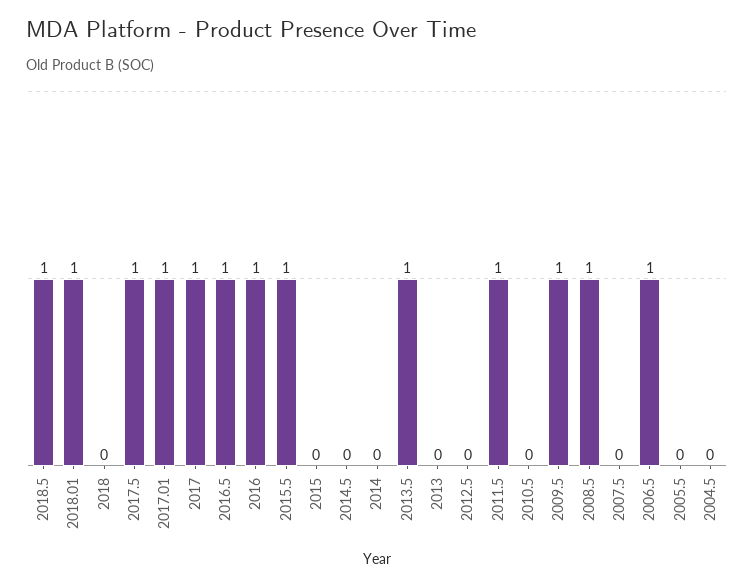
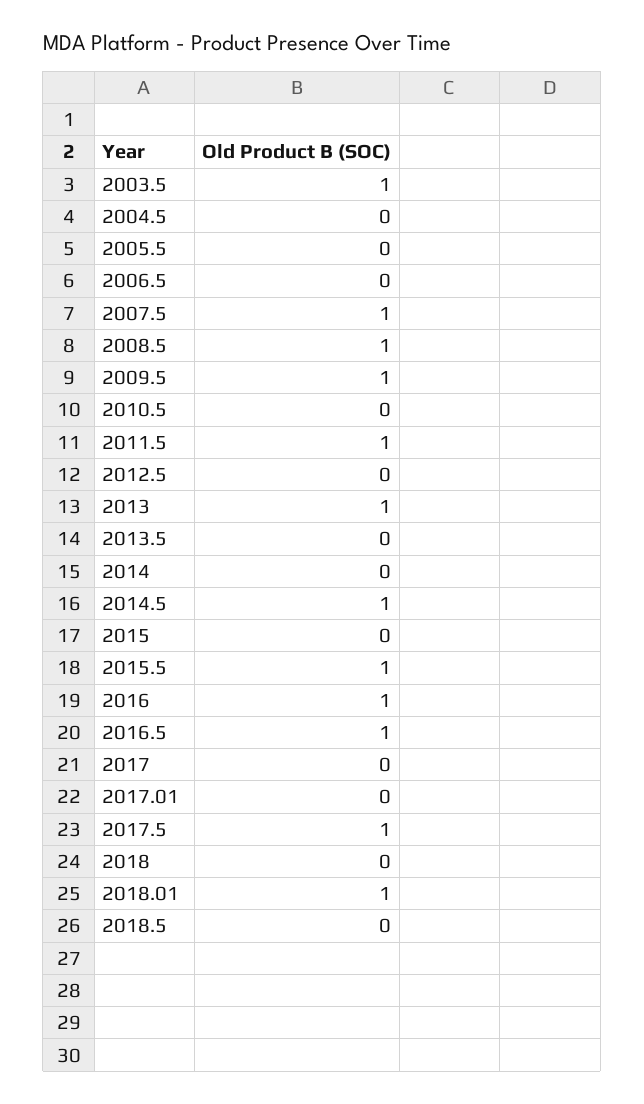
  {
-   "2018.5": 1,
+   "2018.5": 0,
    "2018.01": 1,
    "2018": 0,
    "2017.5": 1,
-   "2017.01": 1,
+   "2017.01": 0,
-   "2017": 1,
+   "2017": 0,
    "2016.5": 1,
    "2016": 1,
    "2015.5": 1,
    "2015": 0,
-   "2014.5": 0,
+   "2014.5": 1,
    "2014": 0,
-   "2013.5": 1,
+   "2013.5": 0,
-   "2013": 0,
+   "2013": 1,
    "2012.5": 0,
    "2011.5": 1,
    "2010.5": 0,
    "2009.5": 1,
    "2008.5": 1,
-   "2007.5": 0,
+   "2007.5": 1,
-   "2006.5": 1,
+   "2006.5": 0,
    "2005.5": 0,
-   "2004.5": 0
+   "2004.5": 0,
+   "2003.5": 1
  }

